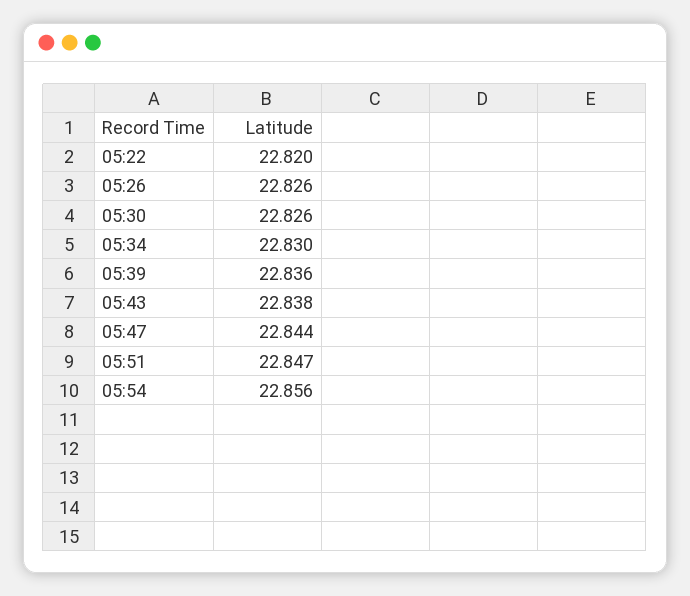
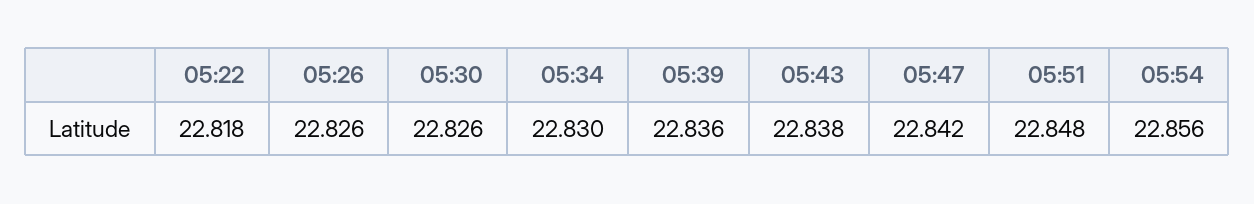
  {
-   "05:22": 22.82,
+   "05:22": 22.818,
    "05:26": 22.826,
    "05:30": 22.826,
    "05:34": 22.83,
    "05:39": 22.836,
    "05:43": 22.838,
-   "05:47": 22.844,
+   "05:47": 22.842,
-   "05:51": 22.847,
+   "05:51": 22.848,
    "05:54": 22.856
  }

